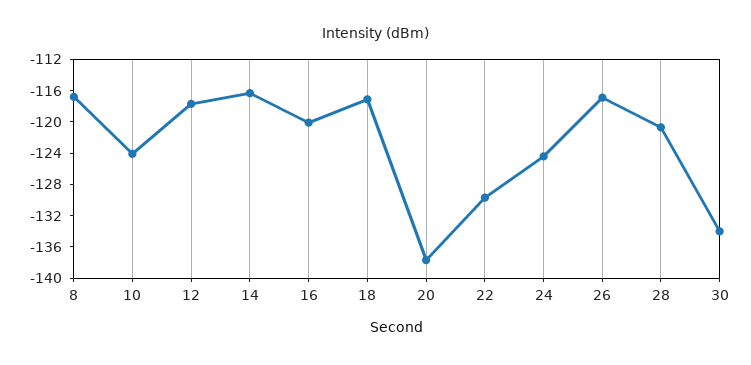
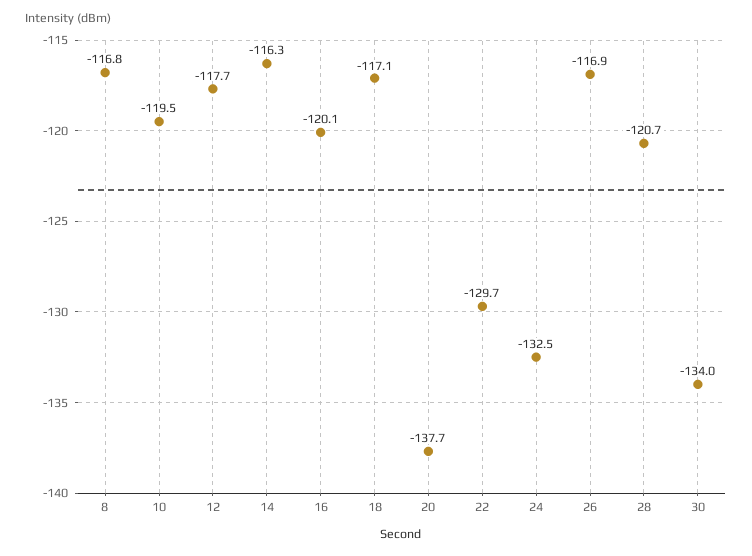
  {
    "8": -116.8,
-   "10": -124,
+   "10": -119.5,
    "12": -117.7,
    "14": -116.3,
    "16": -120.1,
    "18": -117.1,
    "20": -137.7,
    "22": -129.7,
-   "24": -124,
+   "24": -132.5,
    "26": -116.9,
    "28": -120.7,
    "30": -134
  }

